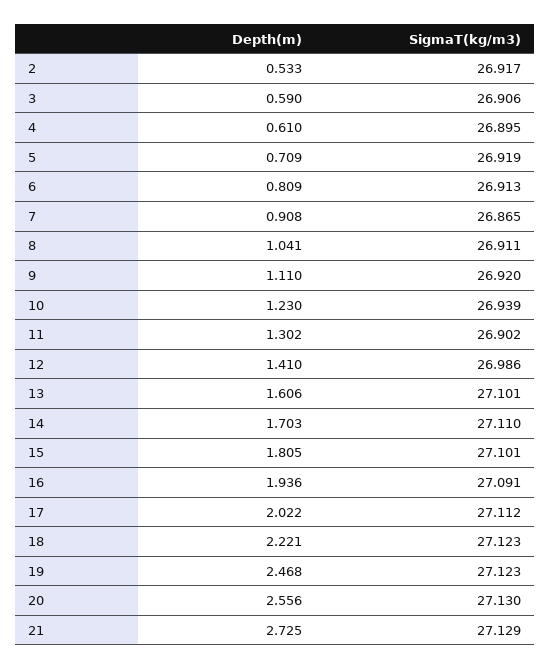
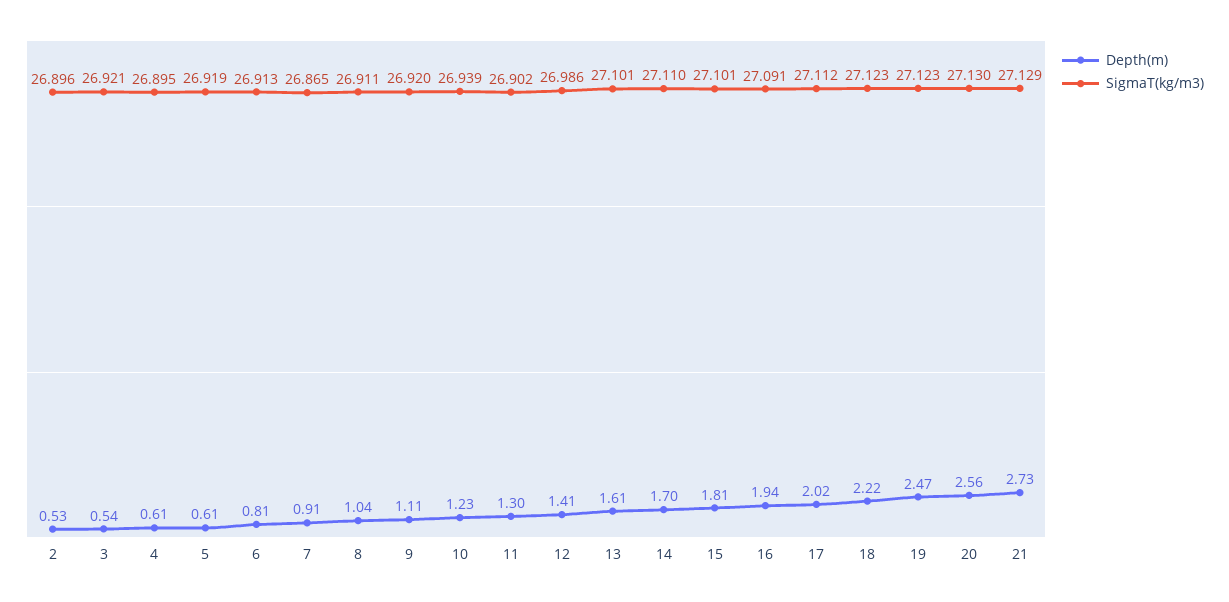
  {
    "Depth(m)": {
      "2": 0.533,
-     "3": 0.59,
+     "3": 0.54,
      "4": 0.61,
-     "5": 0.709,
+     "5": 0.61,
      "6": 0.809,
      "7": 0.908,
      "8": 1.041,
      "9": 1.11,
      "10": 1.23,
      "11": 1.302,
      "12": 1.41,
      "13": 1.606,
      "14": 1.703,
      "15": 1.805,
      "16": 1.936,
      "17": 2.022,
      "18": 2.221,
      "19": 2.468,
      "20": 2.556,
      "21": 2.725
    },
    "SigmaT(kg/m3)": {
-     "2": 26.917,
+     "2": 26.896,
-     "3": 26.906,
+     "3": 26.921,
      "4": 26.895,
      "5": 26.919,
      "6": 26.913,
      "7": 26.865,
      "8": 26.911,
      "9": 26.92,
      "10": 26.939,
      "11": 26.902,
      "12": 26.986,
      "13": 27.101,
      "14": 27.11,
      "15": 27.101,
      "16": 27.091,
      "17": 27.112,
      "18": 27.123,
      "19": 27.123,
      "20": 27.13,
      "21": 27.129
    }
  }

